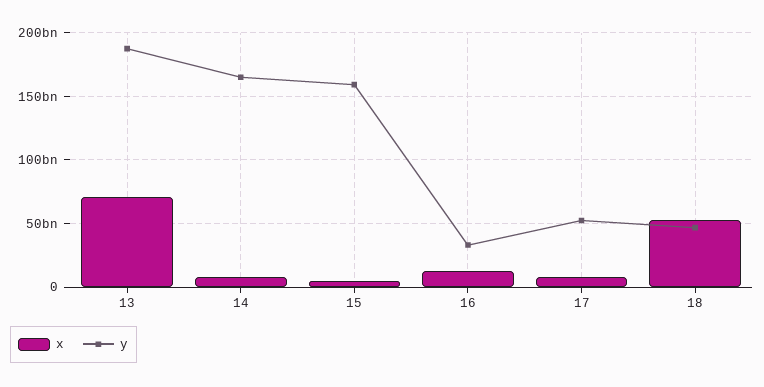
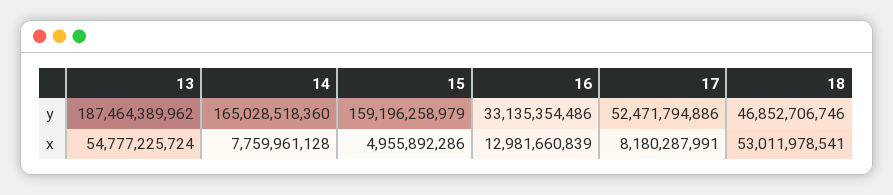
  {
    "x": {
-     "13": 70000000000,
+     "13": 54777225724,
      "14": 7759961128,
      "15": 4955892286,
      "16": 12981660839,
      "17": 8180287991,
      "18": 53011978541
    },
    "y": {
      "13": 187464389962,
      "14": 165028518360,
      "15": 159196258979,
      "16": 33135354486,
      "17": 52471794886,
      "18": 46852706746
    }
  }

